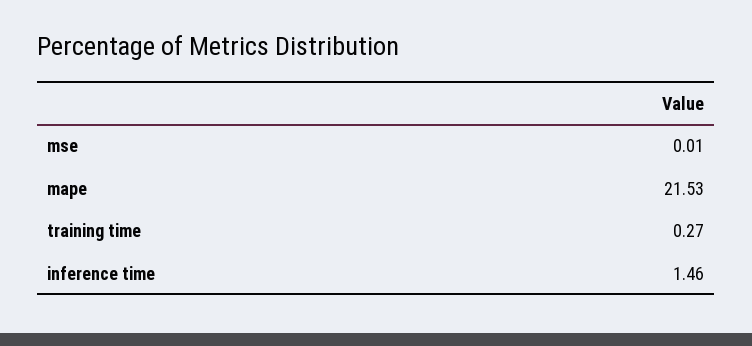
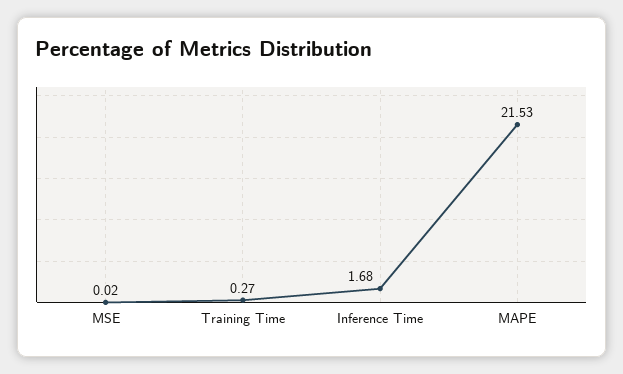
  {
-   "mse": 0.01,
+   "mse": 0.02,
    "mape": 21.53,
    "training time": 0.27,
-   "inference time": 1.46
+   "inference time": 1.68
  }

